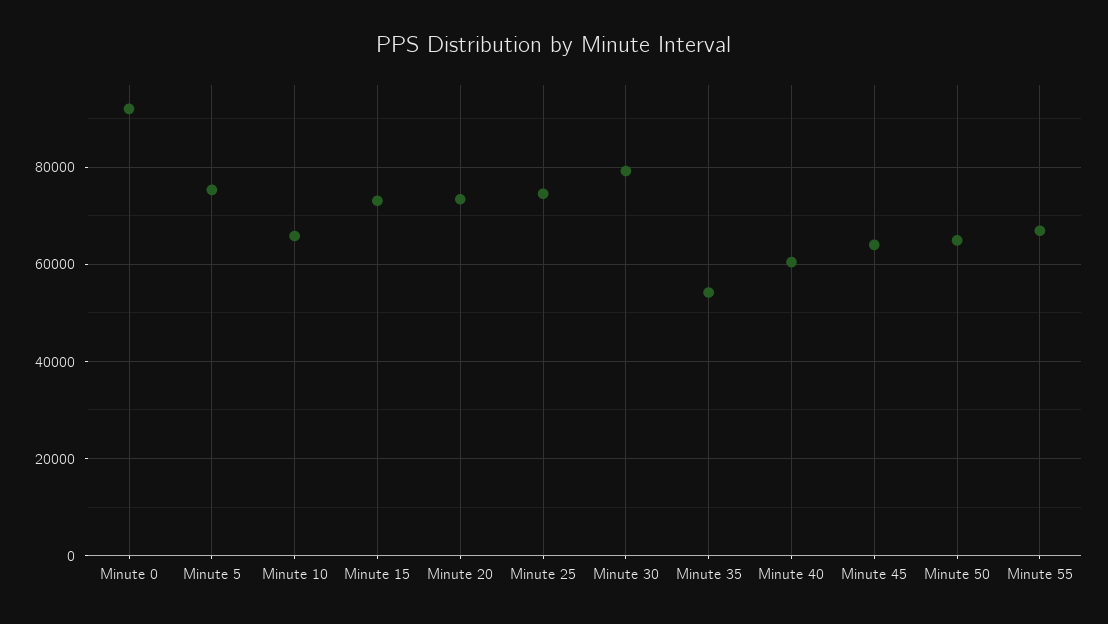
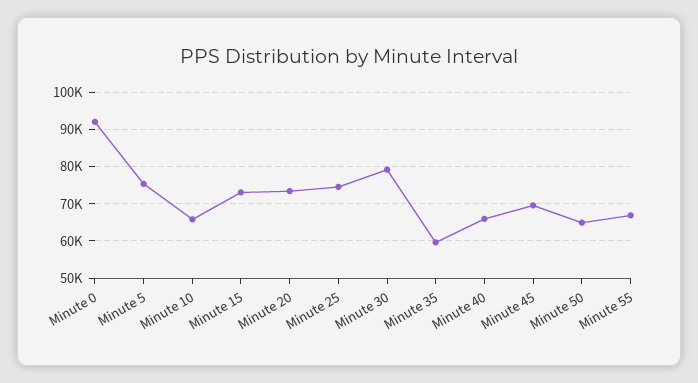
  {
    "Minute 0": 92000,
    "Minute 5": 76000,
    "Minute 10": 66000,
    "Minute 15": 74000,
    "Minute 20": 74000,
    "Minute 25": 74000,
    "Minute 30": 80000,
-   "Minute 35": 54000,
+   "Minute 35": 60000,
-   "Minute 40": 60000,
+   "Minute 40": 66000,
-   "Minute 45": 64000,
+   "Minute 45": 70000,
    "Minute 50": 64000,
    "Minute 55": 66000
  }

